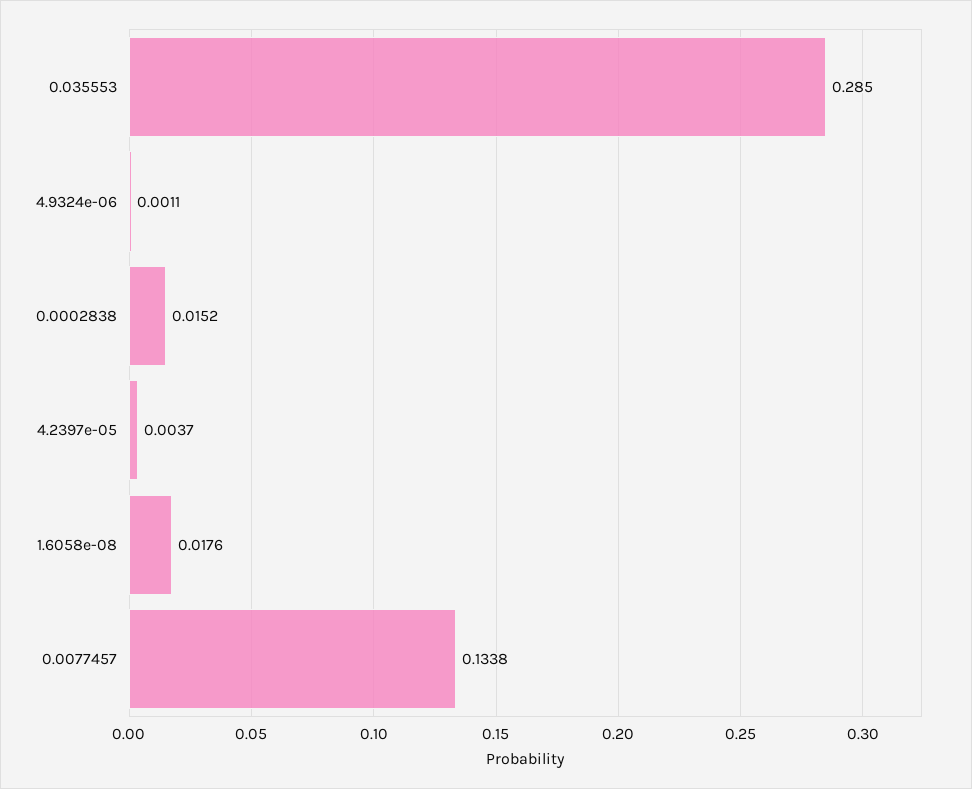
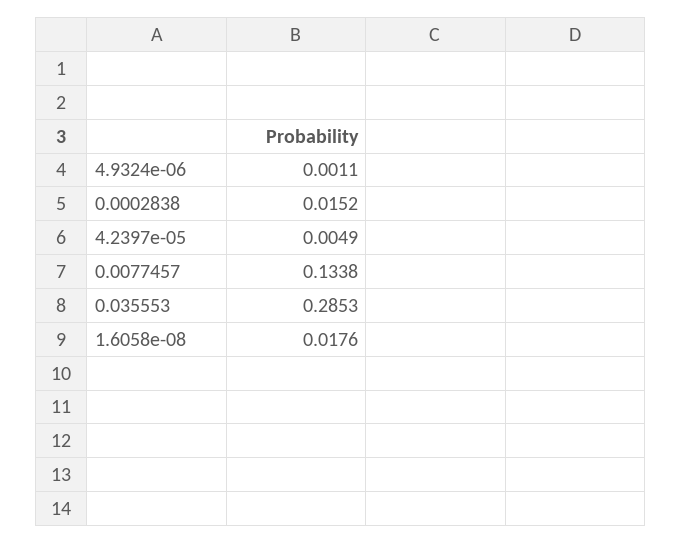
  {
-   "0.035553": 0.285,
+   "0.035553": 0.2853,
    "4.9324e-06": 0.0011,
    "0.0002838": 0.0152,
-   "4.2397e-05": 0.0037,
+   "4.2397e-05": 0.0049,
    "1.6058e-08": 0.0176,
    "0.0077457": 0.1338
  }

